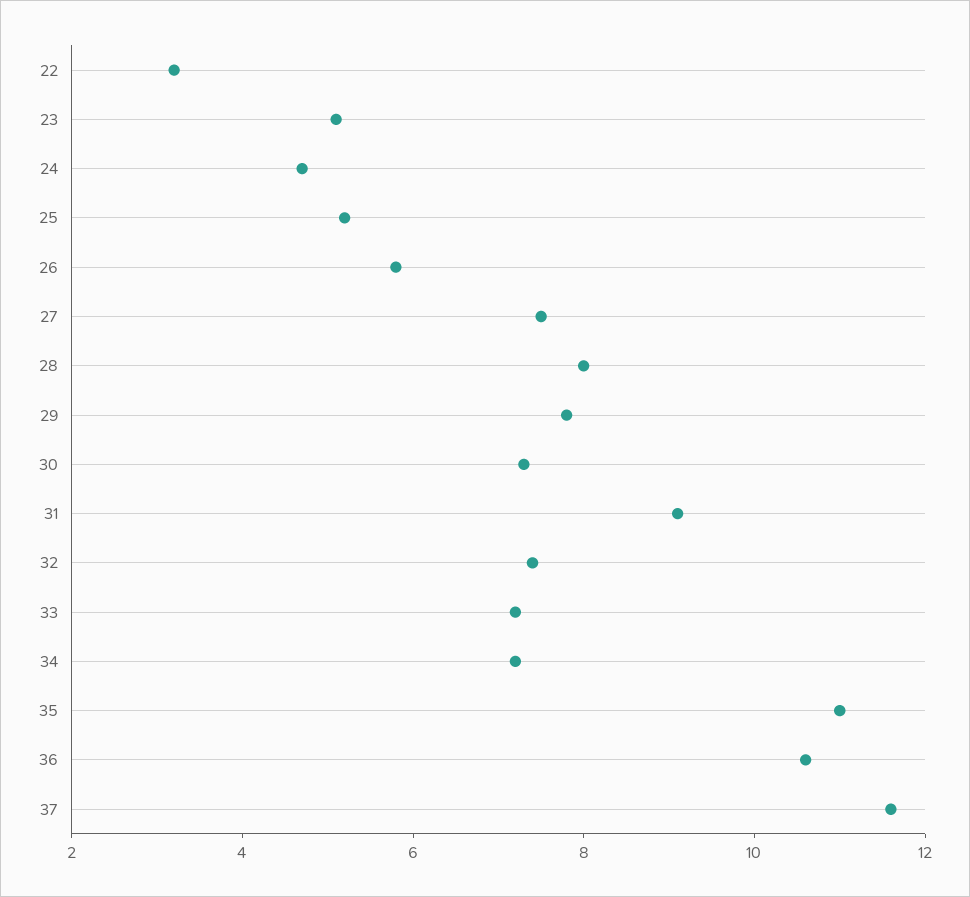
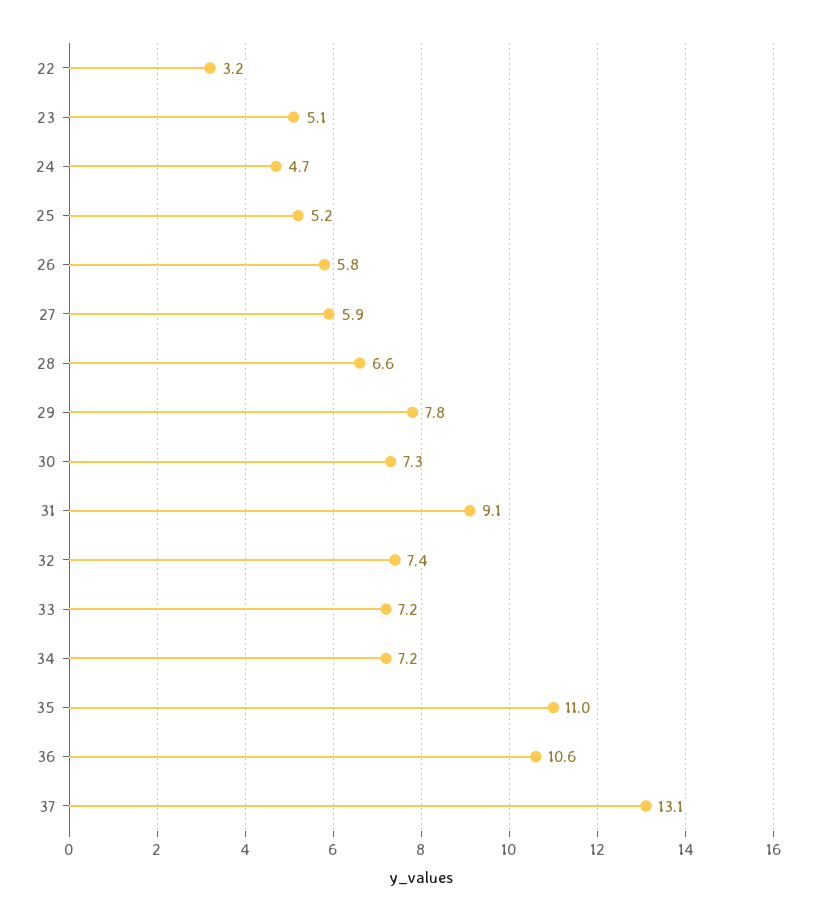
  {
    "22": 3.2,
    "23": 5.1,
    "24": 4.7,
    "25": 5.2,
    "26": 5.8,
-   "27": 7.5,
+   "27": 5.9,
-   "28": 8,
+   "28": 6.6,
    "29": 7.8,
    "30": 7.3,
    "31": 9.1,
    "32": 7.4,
    "33": 7.2,
    "34": 7.2,
    "35": 11,
    "36": 10.6,
-   "37": 11.5
+   "37": 13.1
  }

